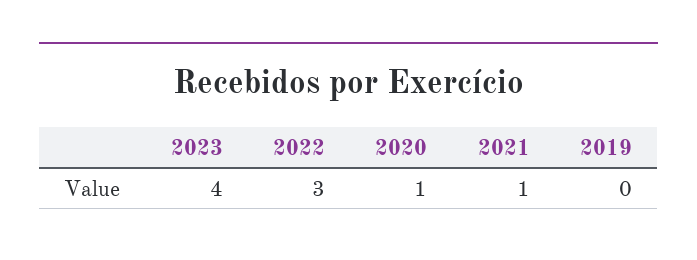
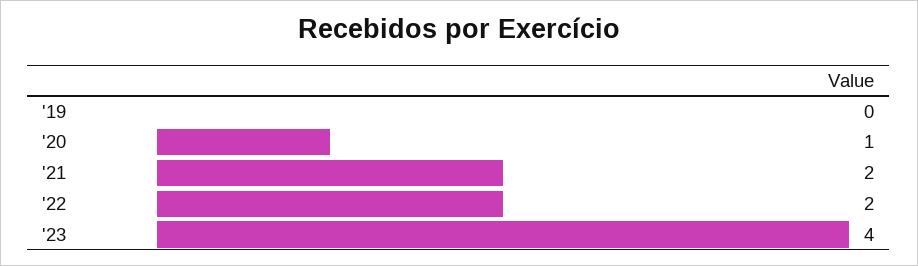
  {
    "2023": 4,
-   "2022": 3,
+   "2022": 2,
    "2020": 1,
-   "2021": 1,
+   "2021": 2,
    "2019": 0
  }

